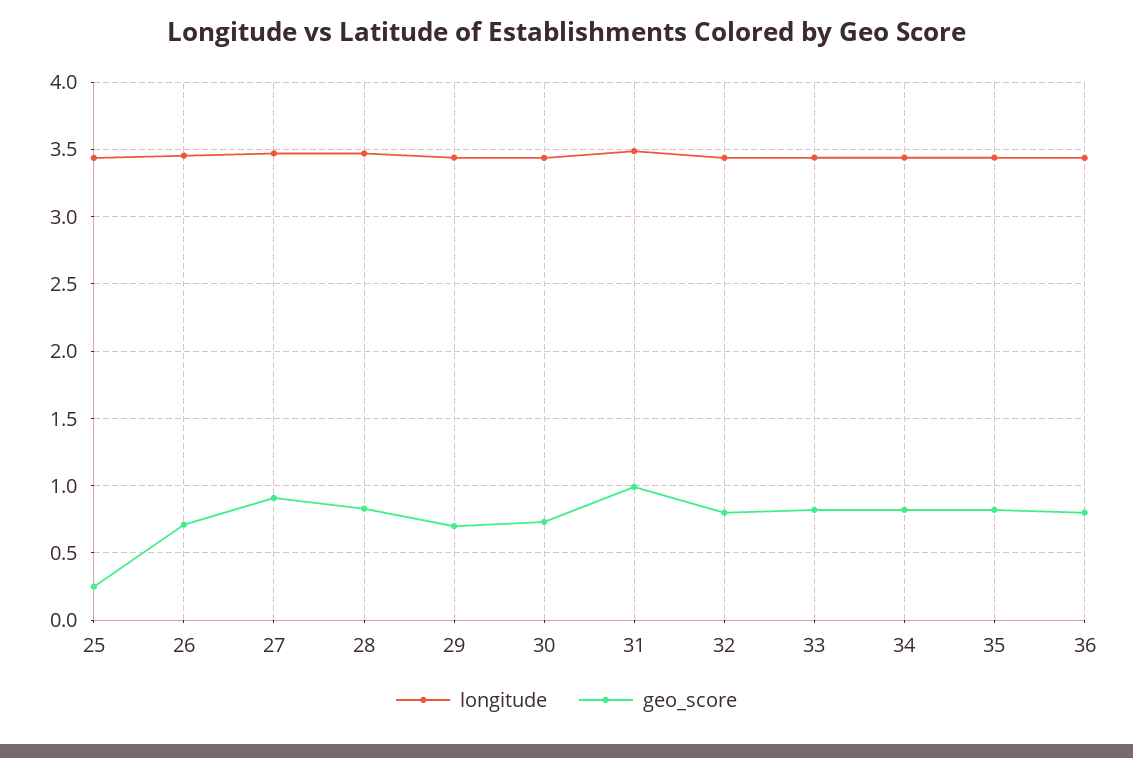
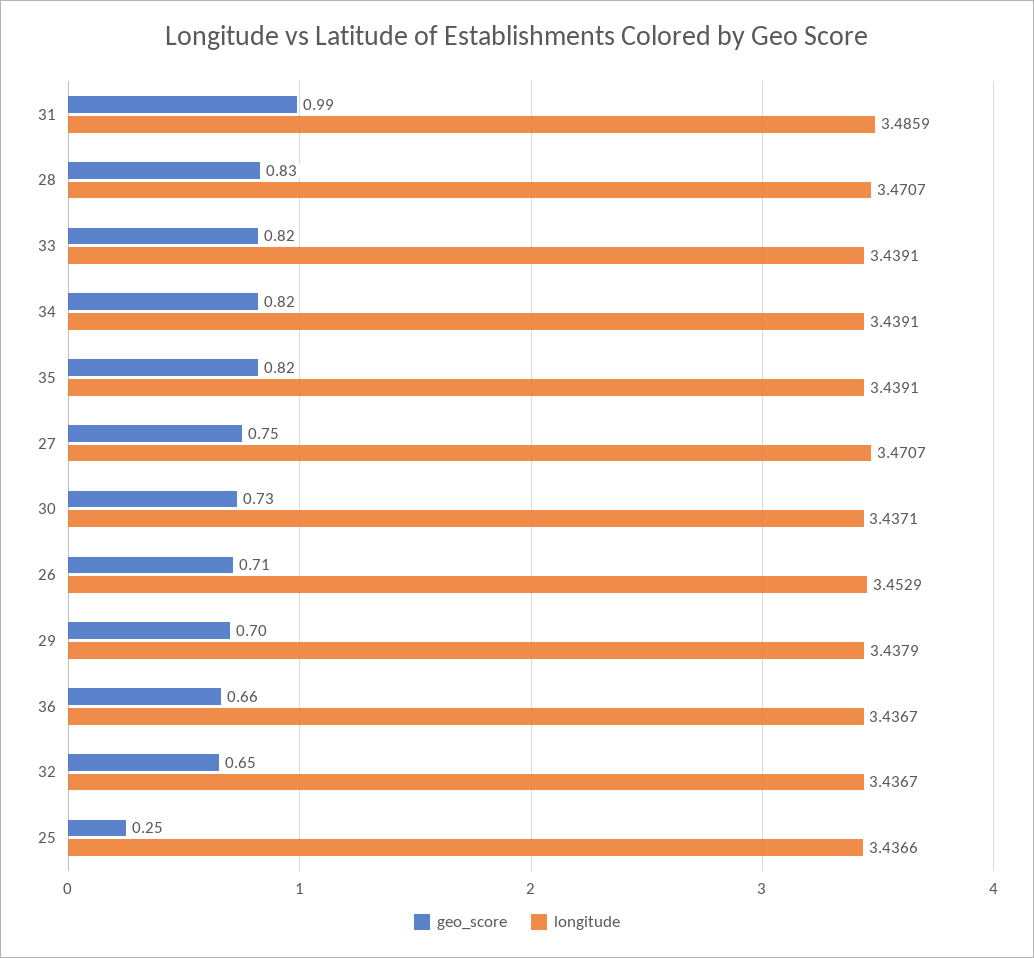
  {
    "longitude": {
      "25": 3.4366,
      "26": 3.4529,
      "27": 3.4707,
      "28": 3.4707,
      "29": 3.4379,
      "30": 3.4371,
      "31": 3.4859,
      "32": 3.4367,
      "33": 3.4391,
      "34": 3.4391,
      "35": 3.4391,
      "36": 3.4367
    },
    "geo_score": {
      "25": 0.25,
      "26": 0.71,
-     "27": 0.9,
+     "27": 0.75,
      "28": 0.83,
      "29": 0.7,
      "30": 0.73,
      "31": 0.99,
-     "32": 0.8,
+     "32": 0.65,
      "33": 0.82,
      "34": 0.82,
      "35": 0.82,
-     "36": 0.8
+     "36": 0.66
    }
  }

